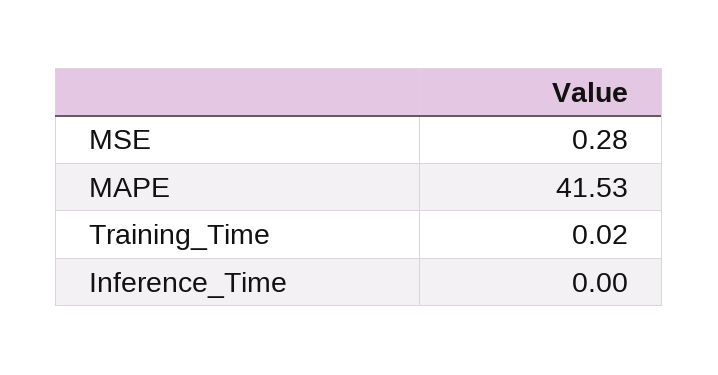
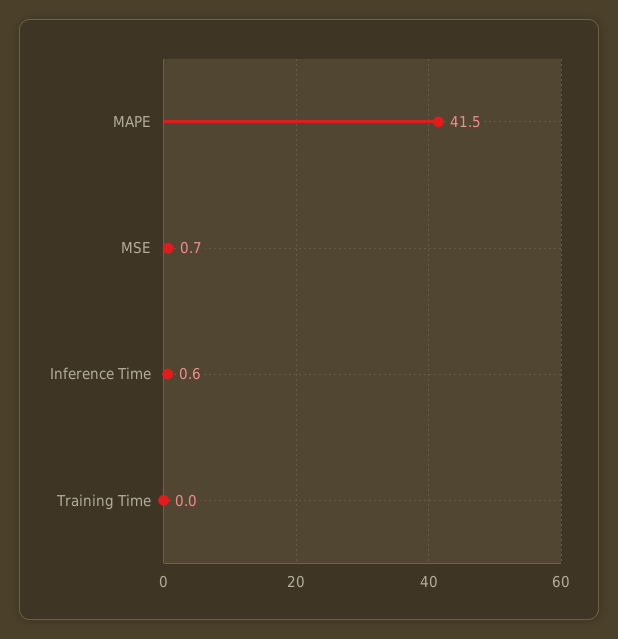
  {
-   "MSE": 0.28,
+   "MSE": 0.7,
    "MAPE": 41.53,
    "Training_Time": 0.02,
-   "Inference_Time": 0
+   "Inference_Time": 0.6
  }

